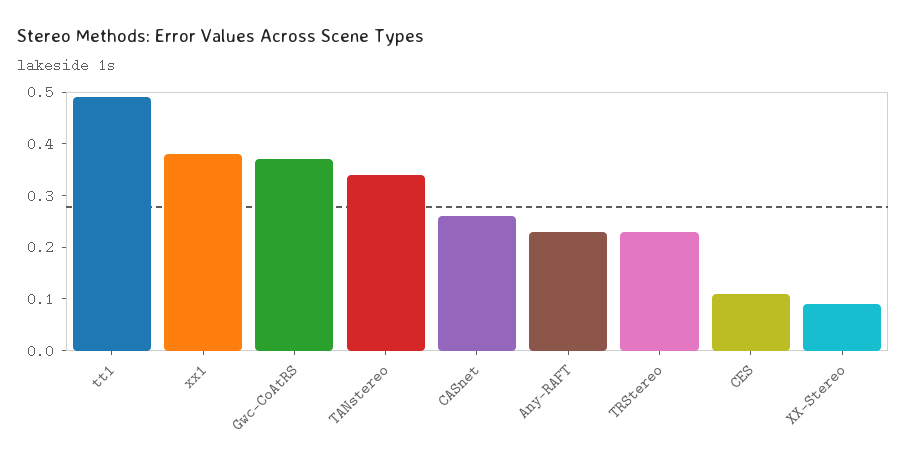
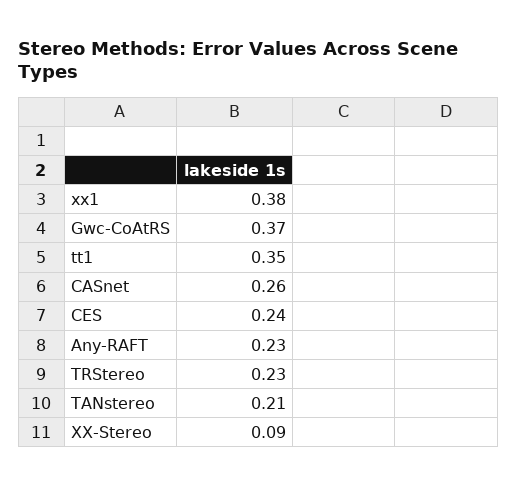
  {
-   "tt1": 0.5,
+   "tt1": 0.35,
    "xx1": 0.38,
    "Gwc-CoAtRS": 0.37,
-   "TANstereo": 0.35,
+   "TANstereo": 0.21,
    "CASnet": 0.26,
    "Any-RAFT": 0.23,
    "TRStereo": 0.23,
-   "CES": 0.1,
+   "CES": 0.24,
    "XX-Stereo": 0.09
  }

